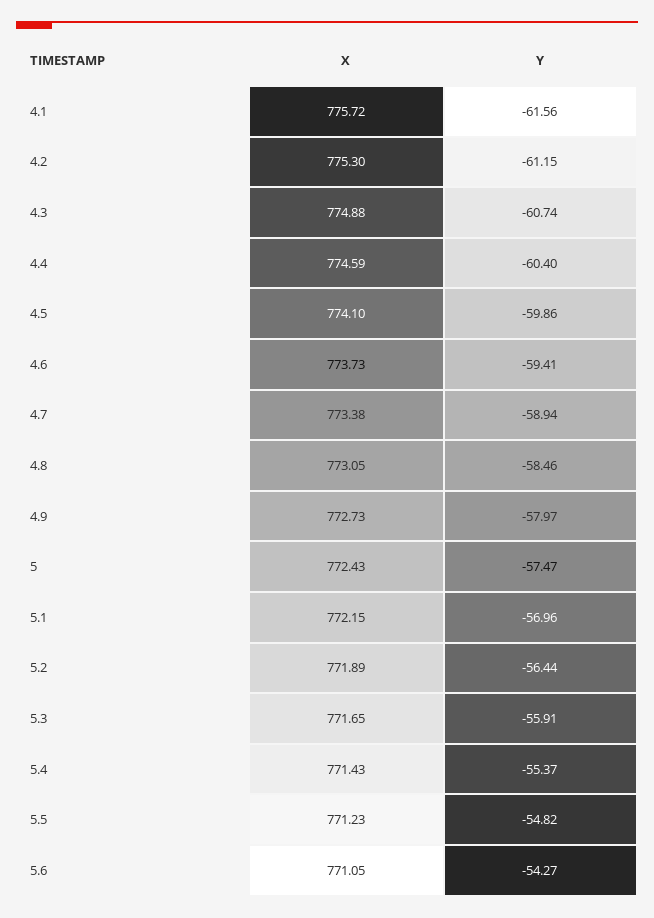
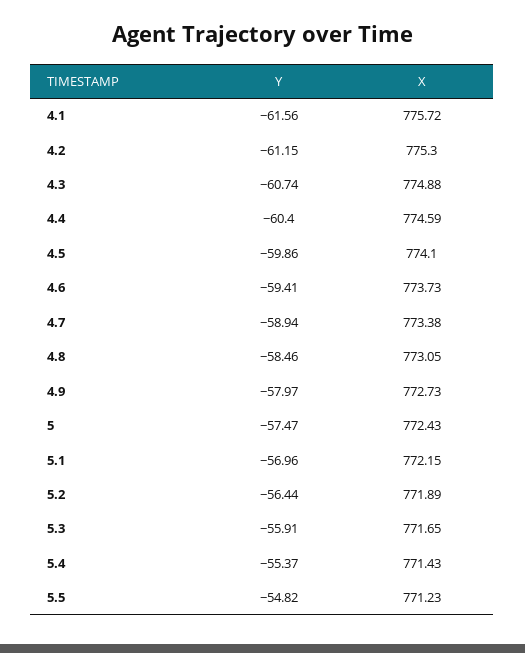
  {
    "X": {
      "4.1": 775.72,
      "4.2": 775.3,
      "4.3": 774.88,
      "4.4": 774.59,
      "4.5": 774.1,
      "4.6": 773.73,
      "4.7": 773.38,
      "4.8": 773.05,
      "4.9": 772.73,
      "5": 772.43,
      "5.1": 772.15,
      "5.2": 771.89,
      "5.3": 771.65,
      "5.4": 771.43,
-     "5.5": 771.23,
+     "5.5": 771.23
-     "5.6": 771.05
    },
    "Y": {
      "4.1": -61.56,
      "4.2": -61.15,
      "4.3": -60.74,
      "4.4": -60.4,
      "4.5": -59.86,
      "4.6": -59.41,
      "4.7": -58.94,
      "4.8": -58.46,
      "4.9": -57.97,
      "5": -57.47,
      "5.1": -56.96,
      "5.2": -56.44,
      "5.3": -55.91,
      "5.4": -55.37,
-     "5.5": -54.82,
+     "5.5": -54.82
-     "5.6": -54.27
    }
  }

